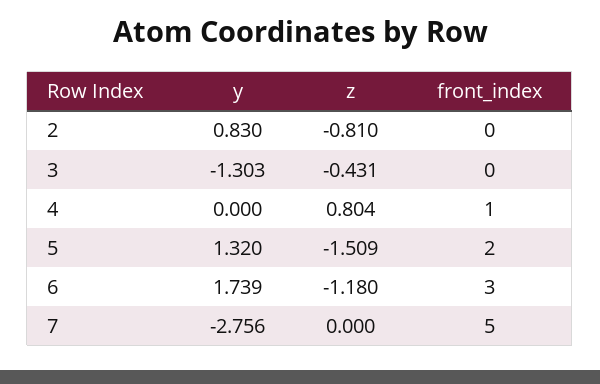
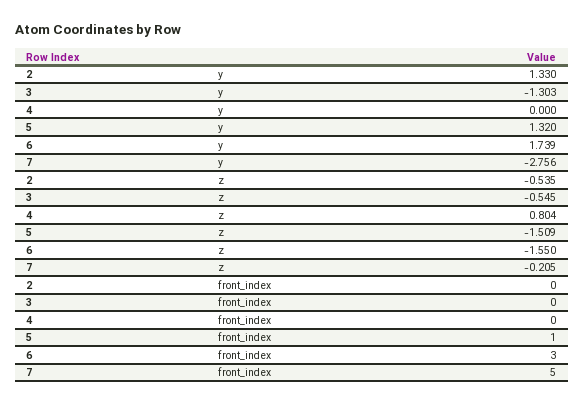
  {
    "y": {
-     "2": 0.83,
+     "2": 1.33,
      "3": -1.303,
      "4": 0,
      "5": 1.32,
      "6": 1.739,
      "7": -2.756
    },
    "z": {
-     "2": -0.81,
+     "2": -0.535,
-     "3": -0.431,
+     "3": -0.545,
      "4": 0.804,
      "5": -1.509,
-     "6": -1.18,
+     "6": -1.55,
-     "7": 0
+     "7": -0.205
    },
    "front_index": {
      "2": 0,
      "3": 0,
-     "4": 1,
+     "4": 0,
-     "5": 2,
+     "5": 1,
      "6": 3,
      "7": 5
    }
  }

